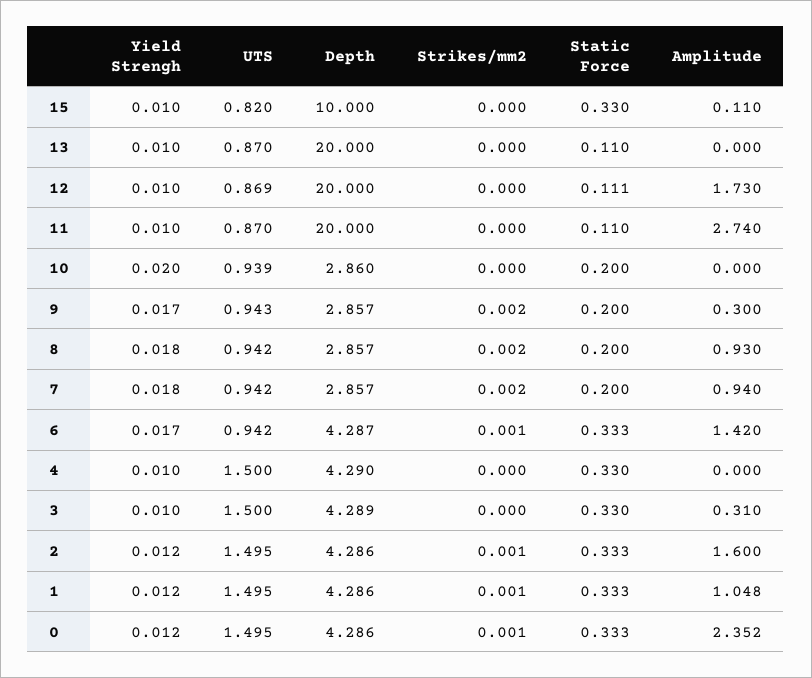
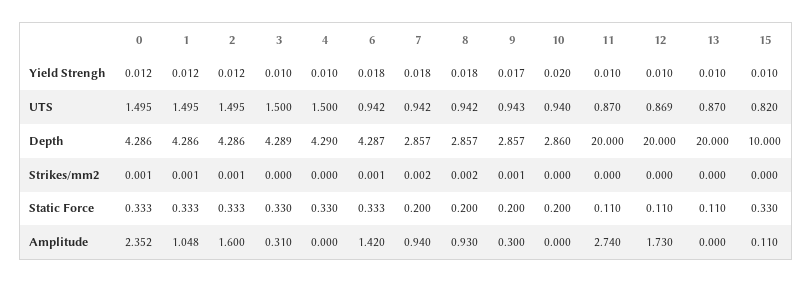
  {
    "Yield Strengh": {
      "15": 0.01,
      "13": 0.01,
      "12": 0.01,
      "11": 0.01,
      "10": 0.02,
      "9": 0.017,
      "8": 0.018,
      "7": 0.018,
-     "6": 0.017,
+     "6": 0.018,
      "4": 0.01,
      "3": 0.01,
      "2": 0.012,
      "1": 0.012,
      "0": 0.012
    },
    "UTS": {
      "15": 0.82,
      "13": 0.87,
      "12": 0.869,
      "11": 0.87,
-     "10": 0.939,
+     "10": 0.94,
      "9": 0.943,
      "8": 0.942,
      "7": 0.942,
      "6": 0.942,
      "4": 1.5,
      "3": 1.5,
      "2": 1.495,
      "1": 1.495,
      "0": 1.495
    },
    "Depth": {
      "15": 10,
      "13": 20,
      "12": 20,
      "11": 20,
      "10": 2.86,
      "9": 2.857,
      "8": 2.857,
      "7": 2.857,
      "6": 4.287,
      "4": 4.29,
      "3": 4.289,
      "2": 4.286,
      "1": 4.286,
      "0": 4.286
    },
    "Strikes/mm2": {
      "15": 0,
      "13": 0,
      "12": 0,
      "11": 0,
      "10": 0,
-     "9": 0.002,
+     "9": 0.001,
      "8": 0.002,
      "7": 0.002,
      "6": 0.001,
      "4": 0,
      "3": 0,
      "2": 0.001,
      "1": 0.001,
      "0": 0.001
    },
    "Static Force": {
      "15": 0.33,
      "13": 0.11,
-     "12": 0.111,
+     "12": 0.11,
      "11": 0.11,
      "10": 0.2,
      "9": 0.2,
      "8": 0.2,
      "7": 0.2,
      "6": 0.333,
      "4": 0.33,
      "3": 0.33,
      "2": 0.333,
      "1": 0.333,
      "0": 0.333
    },
    "Amplitude": {
      "15": 0.11,
      "13": 0,
      "12": 1.73,
      "11": 2.74,
      "10": 0,
      "9": 0.3,
      "8": 0.93,
      "7": 0.94,
      "6": 1.42,
      "4": 0,
      "3": 0.31,
      "2": 1.6,
      "1": 1.048,
      "0": 2.352
    }
  }

